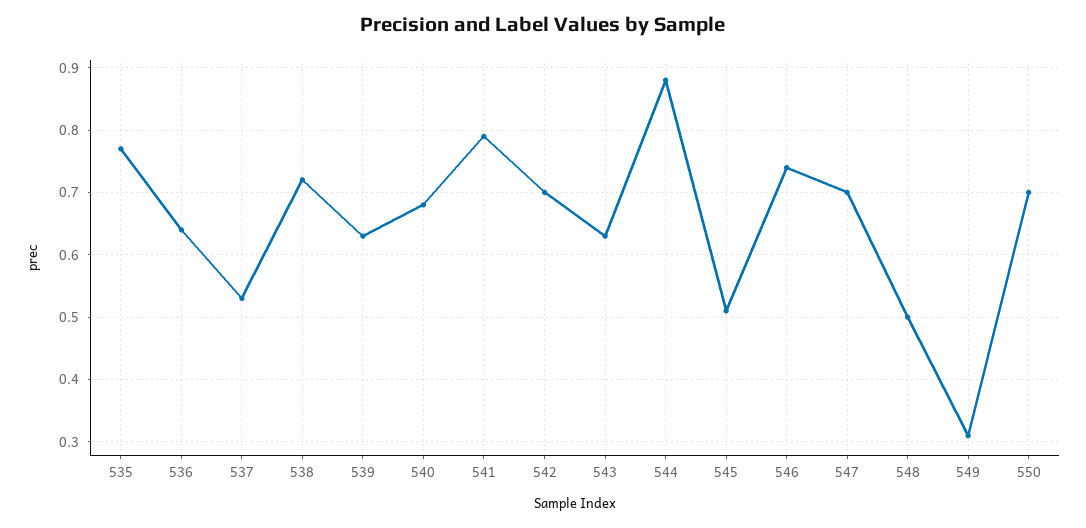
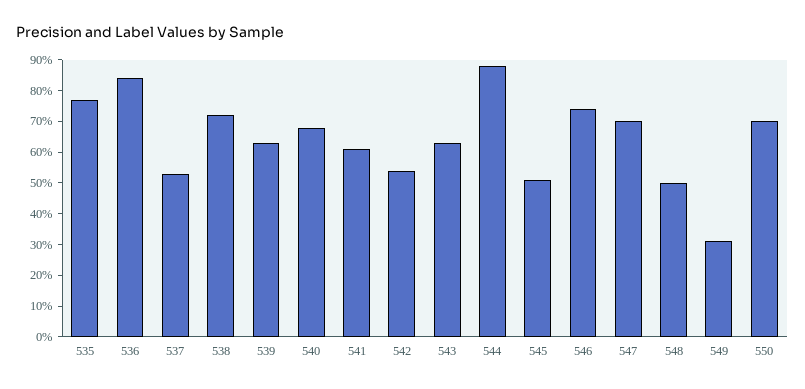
  {
    "535": 0.77,
-   "536": 0.64,
+   "536": 0.85,
    "537": 0.53,
    "538": 0.72,
    "539": 0.63,
    "540": 0.68,
-   "541": 0.79,
+   "541": 0.6,
-   "542": 0.7,
+   "542": 0.55,
    "543": 0.63,
    "544": 0.88,
    "545": 0.51,
    "546": 0.74,
    "547": 0.7,
    "548": 0.5,
    "549": 0.31,
    "550": 0.7
  }

